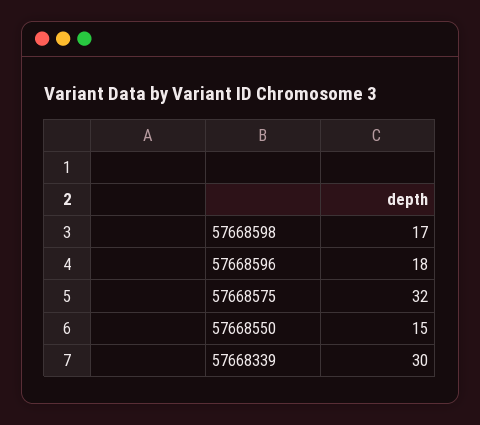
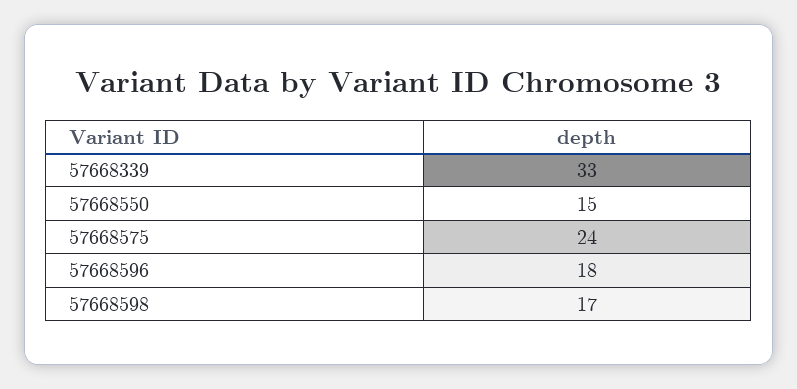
  {
    "57668598": 17,
    "57668596": 18,
-   "57668575": 32,
+   "57668575": 24,
    "57668550": 15,
-   "57668339": 30
+   "57668339": 33
  }

